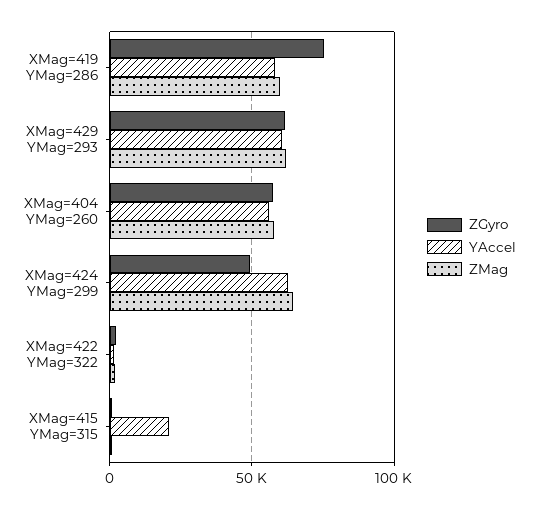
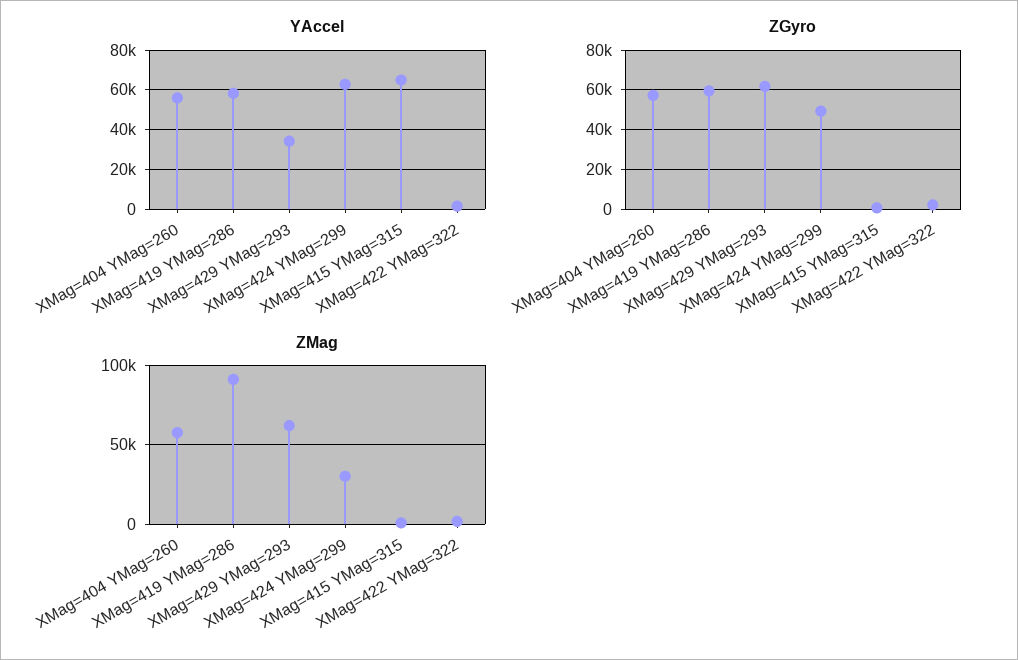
  {
    "ZGyro": {
-     "XMag=419 YMag=286": 75000,
+     "XMag=419 YMag=286": 60000,
      "XMag=429 YMag=293": 60000,
      "XMag=404 YMag=260": 55000,
      "XMag=424 YMag=299": 50000,
      "XMag=422 YMag=322": 0,
      "XMag=415 YMag=315": 0
    },
    "YAccel": {
      "XMag=419 YMag=286": 60000,
-     "XMag=429 YMag=293": 60000,
+     "XMag=429 YMag=293": 35000,
      "XMag=404 YMag=260": 55000,
      "XMag=424 YMag=299": 65000,
      "XMag=422 YMag=322": 0,
-     "XMag=415 YMag=315": 20000
+     "XMag=415 YMag=315": 65000
    },
    "ZMag": {
-     "XMag=419 YMag=286": 60000,
+     "XMag=419 YMag=286": 90000,
      "XMag=429 YMag=293": 60000,
      "XMag=404 YMag=260": 60000,
-     "XMag=424 YMag=299": 65000,
+     "XMag=424 YMag=299": 30000,
      "XMag=422 YMag=322": 0,
      "XMag=415 YMag=315": 0
    }
  }

